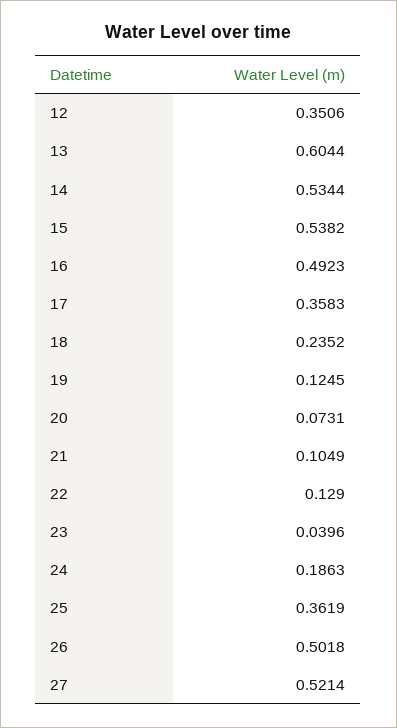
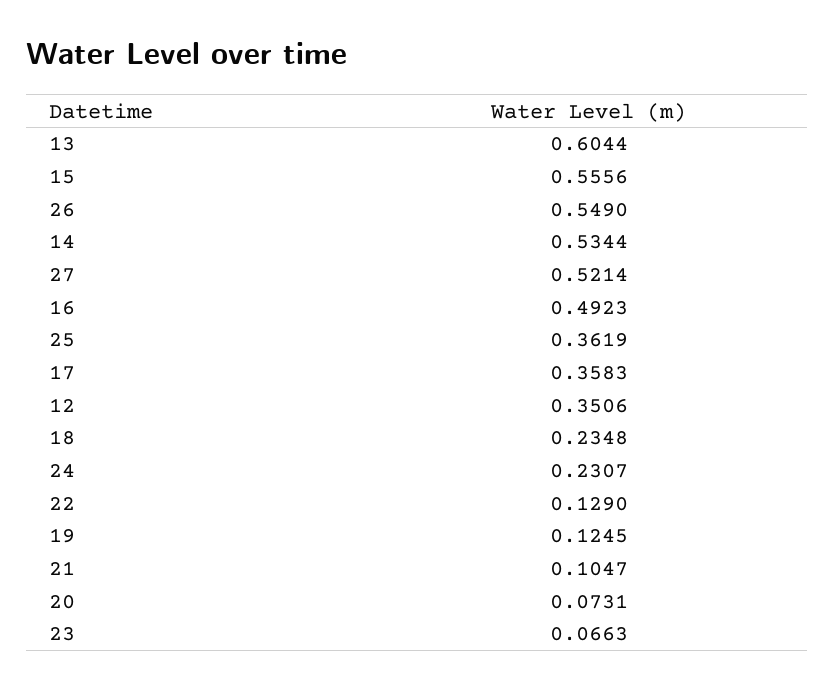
  {
    "12": 0.3506,
    "13": 0.6044,
    "14": 0.5344,
-   "15": 0.5382,
+   "15": 0.5556,
    "16": 0.4923,
    "17": 0.3583,
-   "18": 0.2352,
+   "18": 0.2348,
    "19": 0.1245,
    "20": 0.0731,
-   "21": 0.1049,
+   "21": 0.1047,
    "22": 0.129,
-   "23": 0.0396,
+   "23": 0.0663,
-   "24": 0.1863,
+   "24": 0.2307,
    "25": 0.3619,
-   "26": 0.5018,
+   "26": 0.549,
    "27": 0.5214
  }

